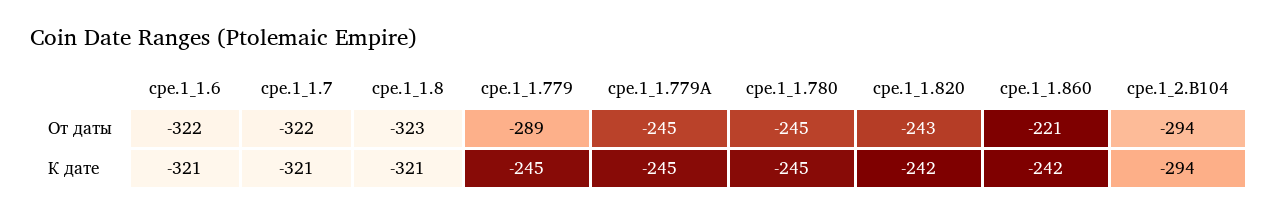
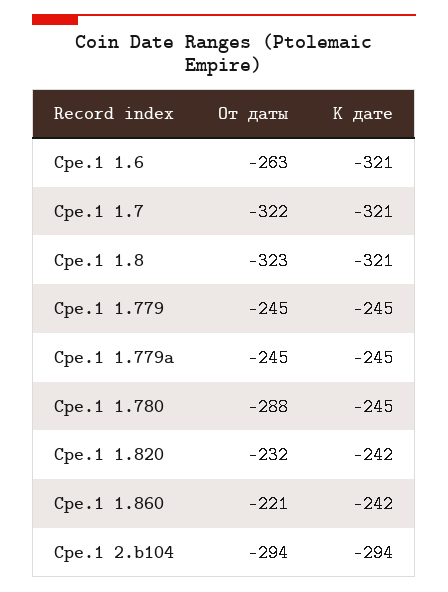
  {
    "cpe.1_1.6": {
-     "От даты": -322,
+     "От даты": -263,
      "К дате": -321
    },
    "cpe.1_1.7": {
      "От даты": -322,
      "К дате": -321
    },
    "cpe.1_1.8": {
      "От даты": -323,
      "К дате": -321
    },
    "cpe.1_1.779": {
-     "От даты": -289,
+     "От даты": -245,
      "К дате": -245
    },
    "cpe.1_1.779A": {
      "От даты": -245,
      "К дате": -245
    },
    "cpe.1_1.780": {
-     "От даты": -245,
+     "От даты": -288,
      "К дате": -245
    },
    "cpe.1_1.820": {
-     "От даты": -243,
+     "От даты": -232,
      "К дате": -242
    },
    "cpe.1_1.860": {
      "От даты": -221,
      "К дате": -242
    },
    "cpe.1_2.B104": {
      "От даты": -294,
      "К дате": -294
    }
  }

